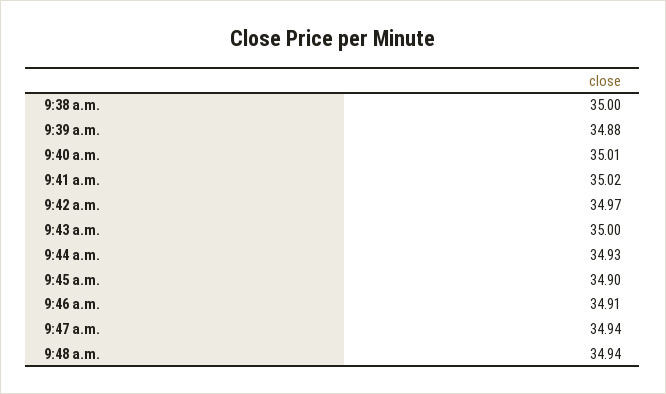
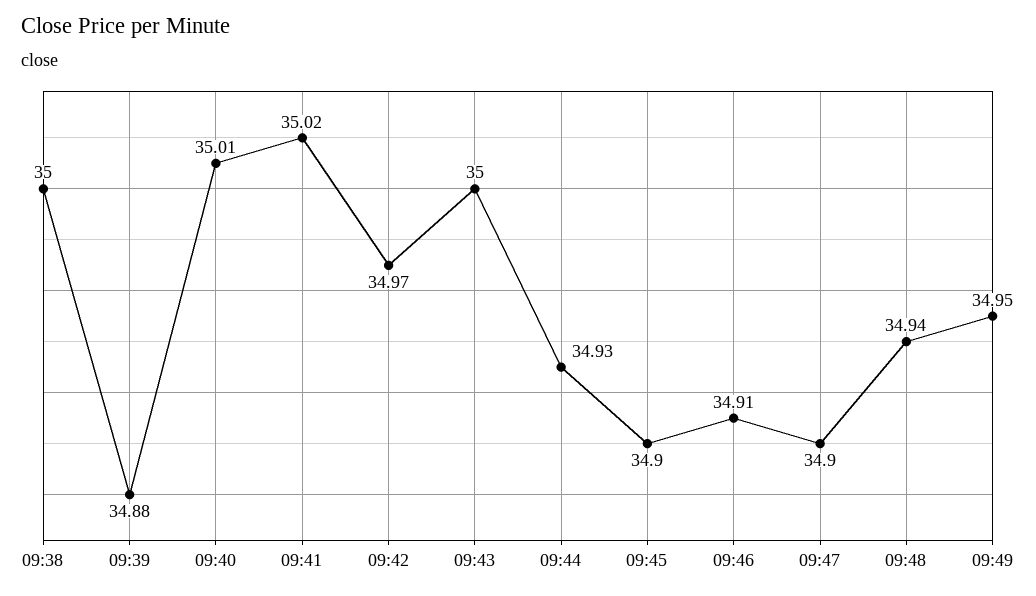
  {
    "9:38 a.m.": 35,
    "9:39 a.m.": 34.88,
    "9:40 a.m.": 35.01,
    "9:41 a.m.": 35.02,
    "9:42 a.m.": 34.97,
    "9:43 a.m.": 35,
    "9:44 a.m.": 34.93,
    "9:45 a.m.": 34.9,
    "9:46 a.m.": 34.91,
-   "9:47 a.m.": 34.94,
+   "9:47 a.m.": 34.9,
-   "9:48 a.m.": 34.94
+   "9:48 a.m.": 34.94,
+   "09:49": 34.95
  }

